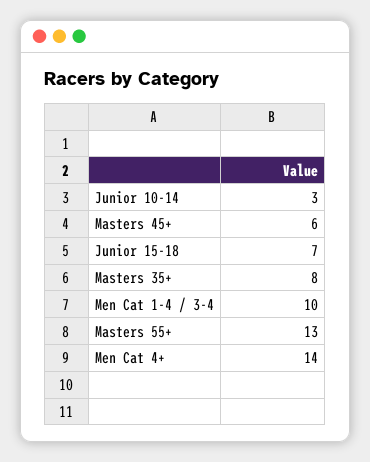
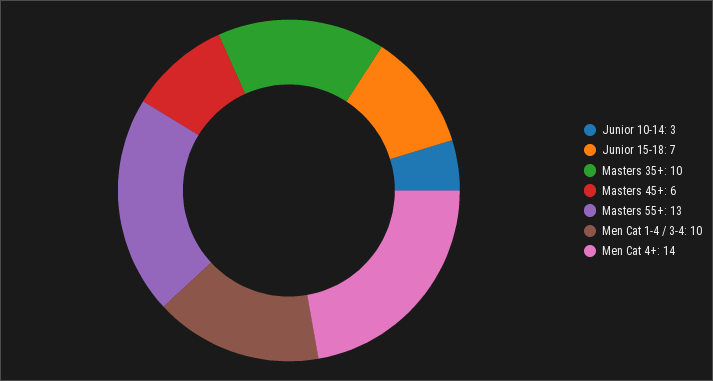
  {
    "Junior 10-14": 3,
    "Masters 45+": 6,
    "Junior 15-18": 7,
-   "Masters 35+": 8,
+   "Masters 35+": 10,
    "Men Cat 1-4 / 3-4": 10,
    "Masters 55+": 13,
    "Men Cat 4+": 14
  }

